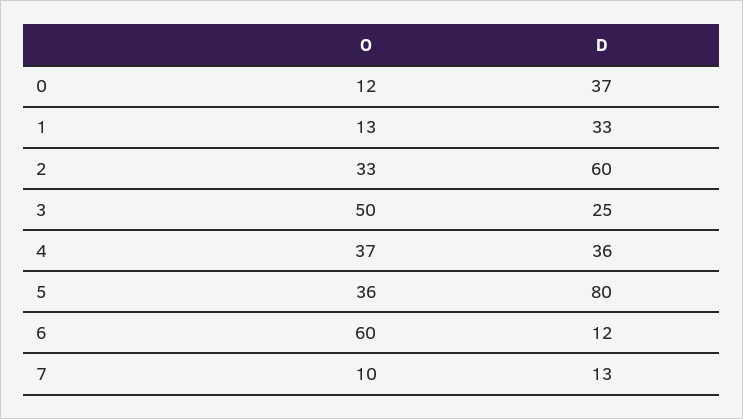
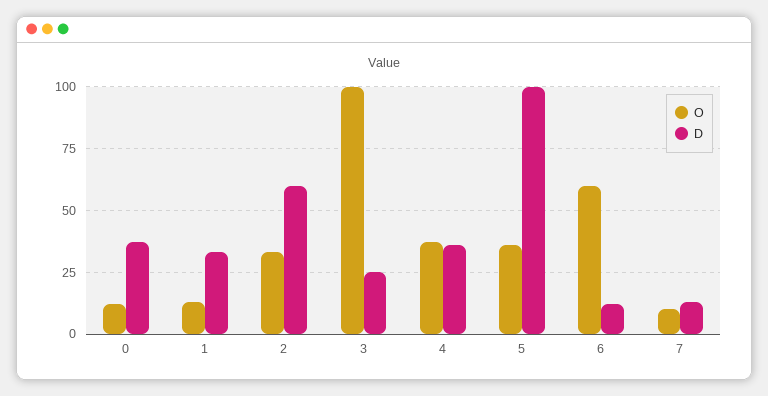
  {
    "O": {
      "0": 12,
      "1": 13,
      "2": 33,
-     "3": 50,
+     "3": 100,
      "4": 37,
      "5": 36,
      "6": 60,
      "7": 10
    },
    "D": {
      "0": 37,
      "1": 33,
      "2": 60,
      "3": 25,
      "4": 36,
-     "5": 80,
+     "5": 100,
      "6": 12,
      "7": 13
    }
  }

